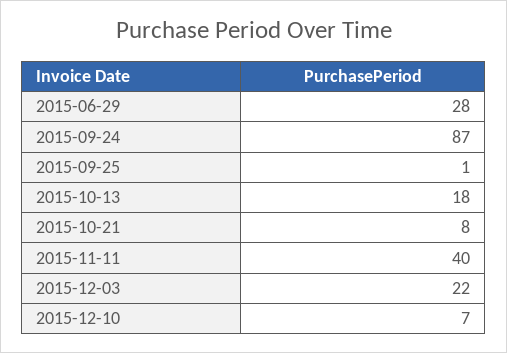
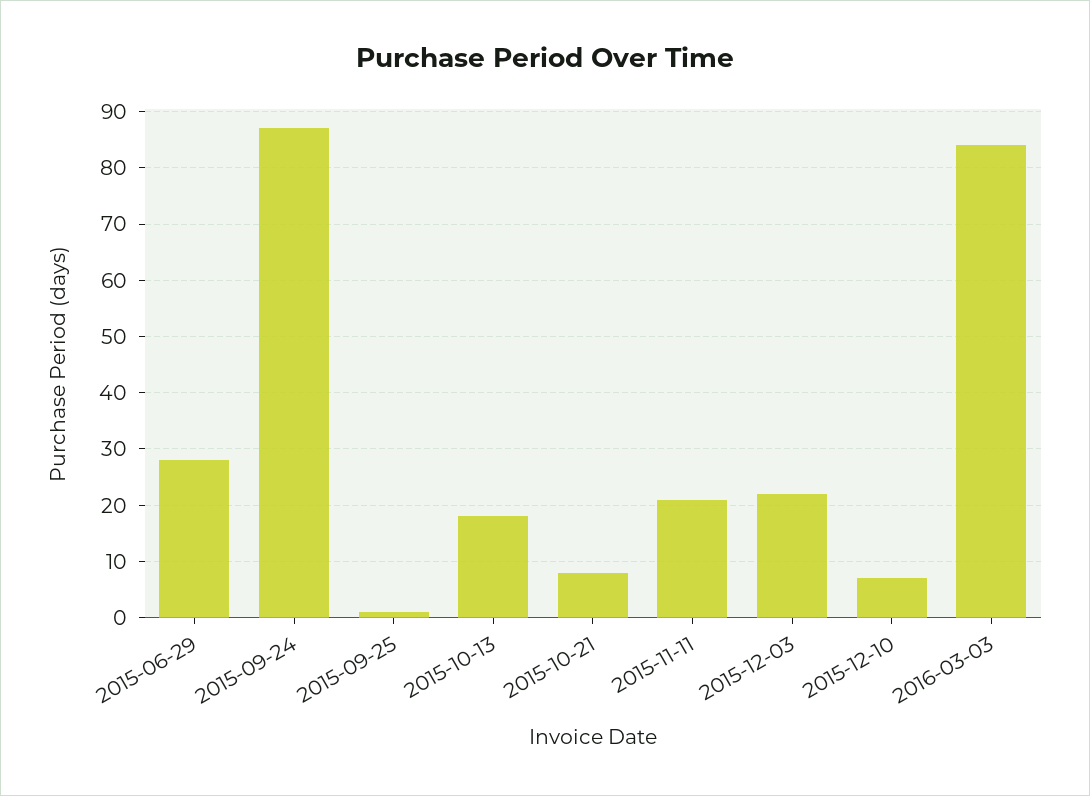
  {
    "2015-06-29": 28,
    "2015-09-24": 87,
    "2015-09-25": 1,
    "2015-10-13": 18,
    "2015-10-21": 8,
-   "2015-11-11": 40,
+   "2015-11-11": 20,
    "2015-12-03": 22,
-   "2015-12-10": 7
+   "2015-12-10": 7,
+   "2016-03-03": 85
  }

